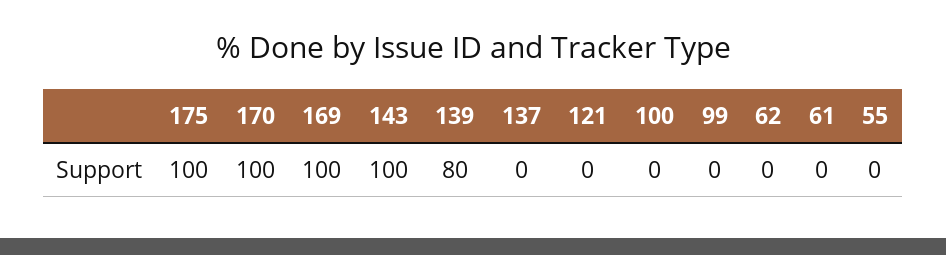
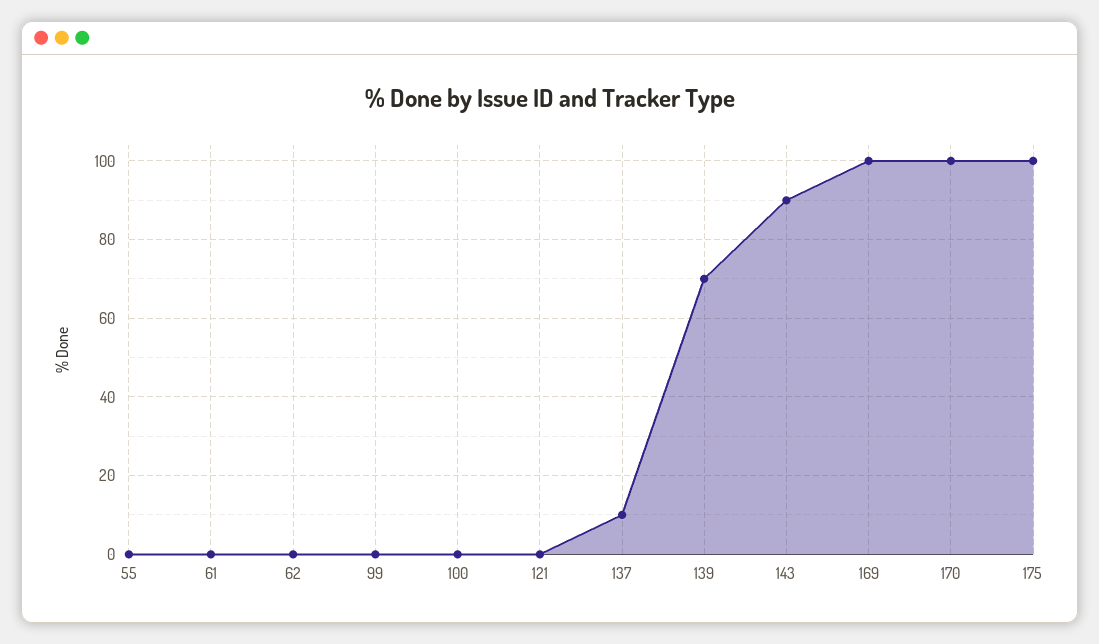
  {
    "175": 100,
    "170": 100,
    "169": 100,
-   "143": 100,
+   "143": 90,
-   "139": 80,
+   "139": 70,
-   "137": 0,
+   "137": 10,
    "121": 0,
    "100": 0,
    "99": 0,
    "62": 0,
    "61": 0,
    "55": 0
  }

